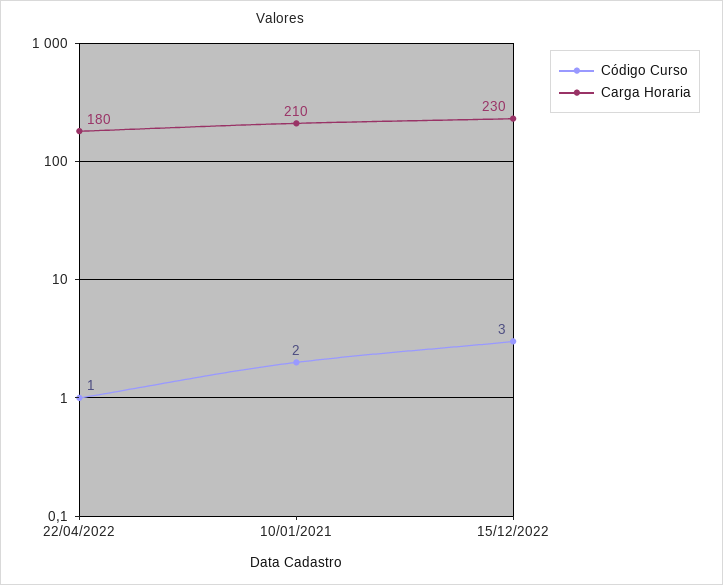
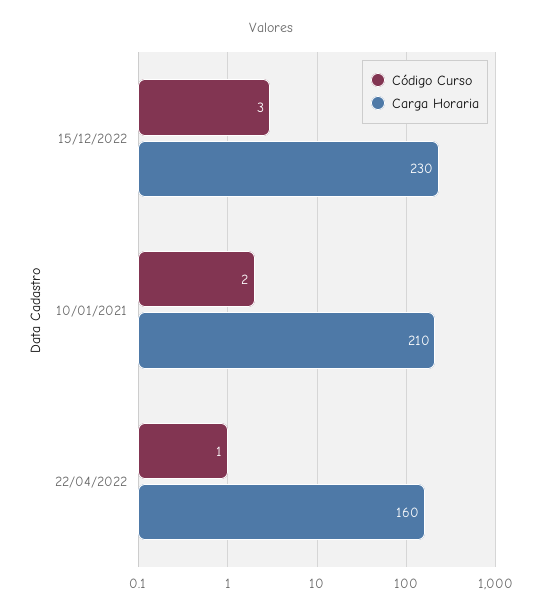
  {
    "Código Curso": {
      "22/04/2022": 1,
      "10/01/2021": 2,
      "15/12/2022": 3
    },
    "Carga Horaria": {
-     "22/04/2022": 180,
+     "22/04/2022": 160,
      "10/01/2021": 210,
      "15/12/2022": 230
    }
  }

